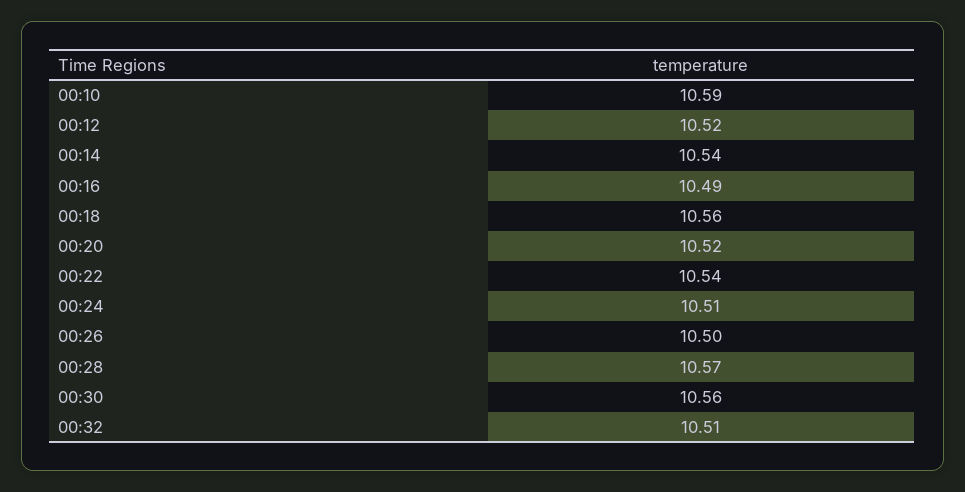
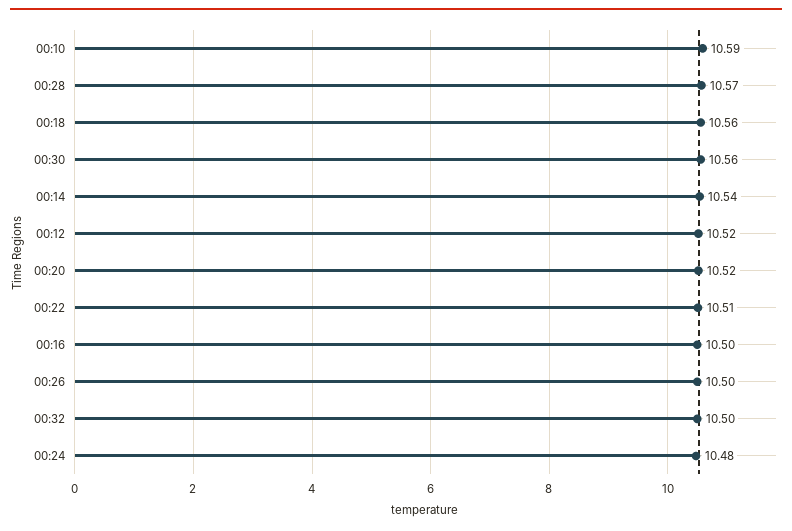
  {
    "00:10": 10.59,
    "00:12": 10.52,
    "00:14": 10.54,
-   "00:16": 10.49,
+   "00:16": 10.5,
    "00:18": 10.56,
    "00:20": 10.52,
-   "00:22": 10.54,
+   "00:22": 10.51,
-   "00:24": 10.51,
+   "00:24": 10.48,
    "00:26": 10.5,
    "00:28": 10.57,
    "00:30": 10.56,
-   "00:32": 10.51
+   "00:32": 10.5
  }

